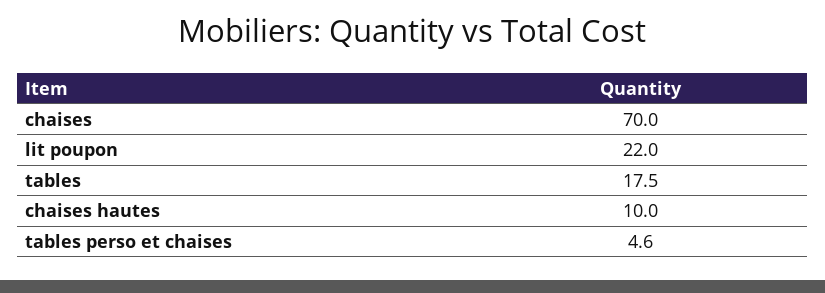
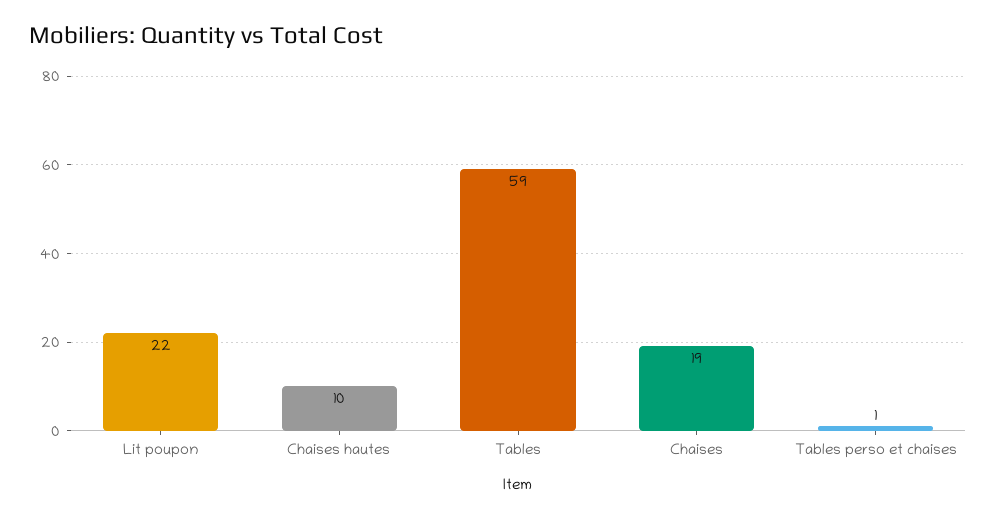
  {
-   "chaises": 70,
+   "chaises": 19,
    "lit poupon": 22,
-   "tables": 17.5,
+   "tables": 59,
    "chaises hautes": 10,
-   "tables perso et chaises": 4.6
+   "tables perso et chaises": 1
  }

